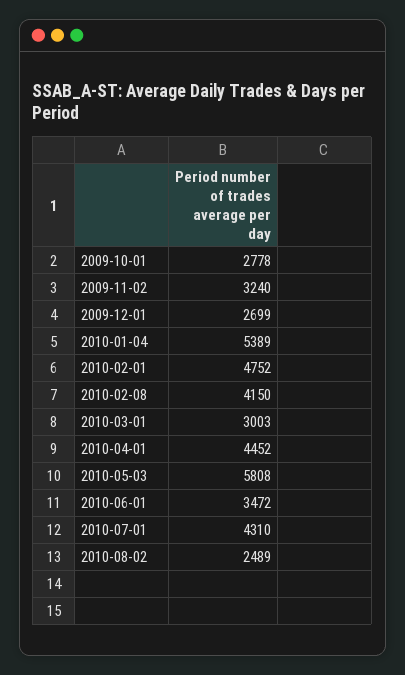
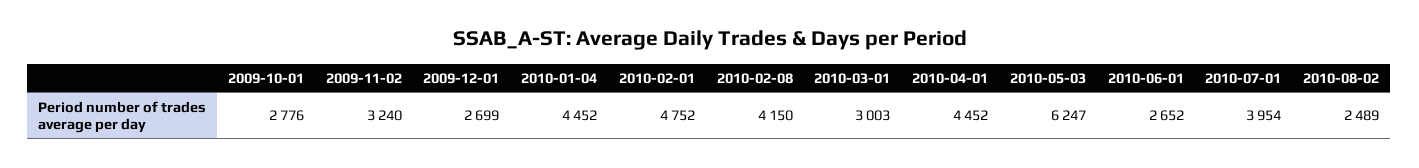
  {
-   "2009-10-01": 2778,
+   "2009-10-01": 2776,
    "2009-11-02": 3240,
    "2009-12-01": 2699,
-   "2010-01-04": 5389,
+   "2010-01-04": 4452,
    "2010-02-01": 4752,
    "2010-02-08": 4150,
    "2010-03-01": 3003,
    "2010-04-01": 4452,
-   "2010-05-03": 5808,
+   "2010-05-03": 6247,
-   "2010-06-01": 3472,
+   "2010-06-01": 2652,
-   "2010-07-01": 4310,
+   "2010-07-01": 3954,
    "2010-08-02": 2489
  }

